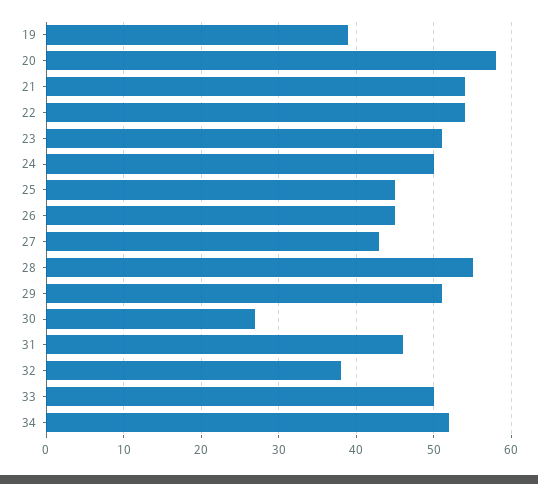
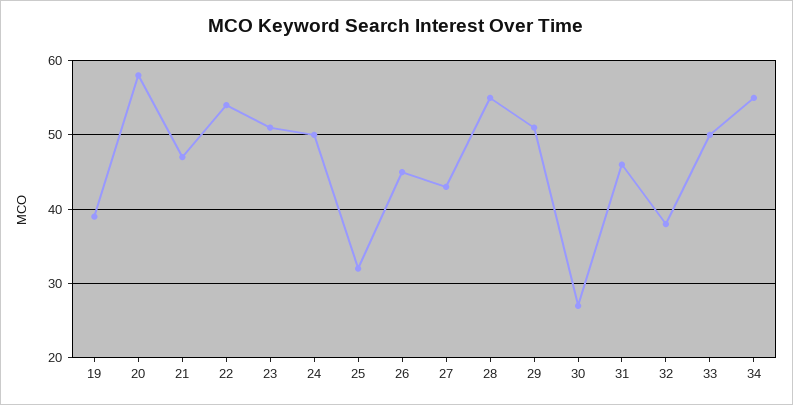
  {
    "19": 39,
    "20": 58,
-   "21": 54,
+   "21": 47,
    "22": 54,
    "23": 51,
    "24": 50,
-   "25": 45,
+   "25": 32,
    "26": 45,
    "27": 43,
    "28": 55,
    "29": 51,
    "30": 27,
    "31": 46,
    "32": 38,
    "33": 50,
-   "34": 52
+   "34": 55
  }

